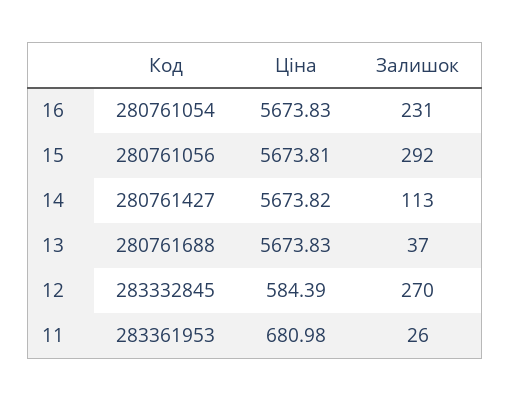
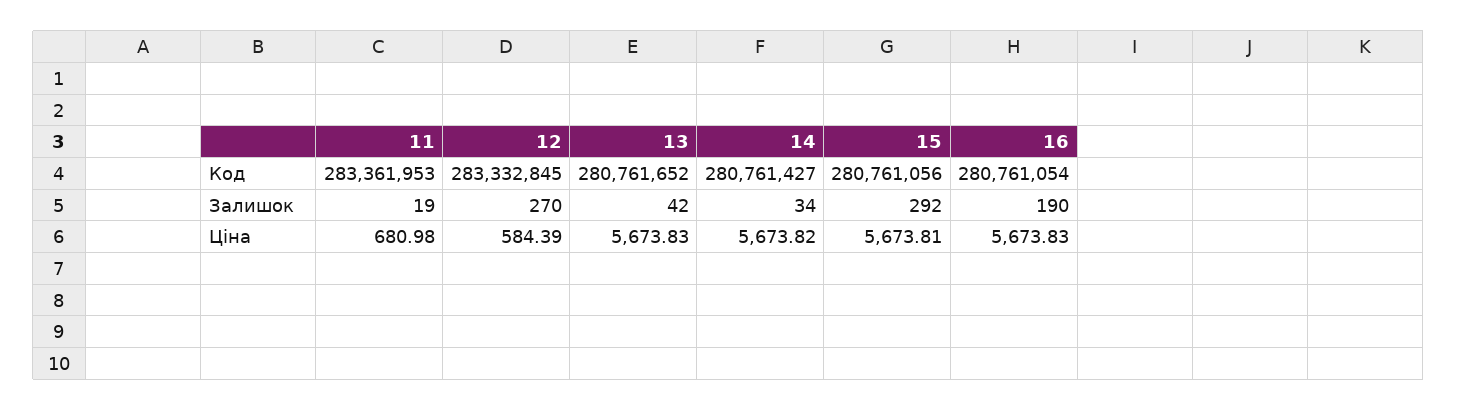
  {
    "Код": {
      "16": 280761054,
      "15": 280761056,
      "14": 280761427,
-     "13": 280761688,
+     "13": 280761652,
      "12": 283332845,
      "11": 283361953
    },
    "Ціна": {
      "16": 5673.83,
      "15": 5673.81,
      "14": 5673.82,
      "13": 5673.83,
      "12": 584.39,
      "11": 680.98
    },
    "Залишок": {
-     "16": 231,
+     "16": 190,
      "15": 292,
-     "14": 113,
+     "14": 34,
-     "13": 37,
+     "13": 42,
      "12": 270,
-     "11": 26
+     "11": 19
    }
  }

